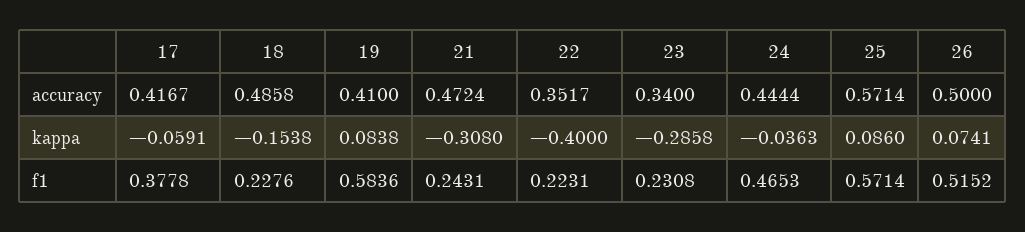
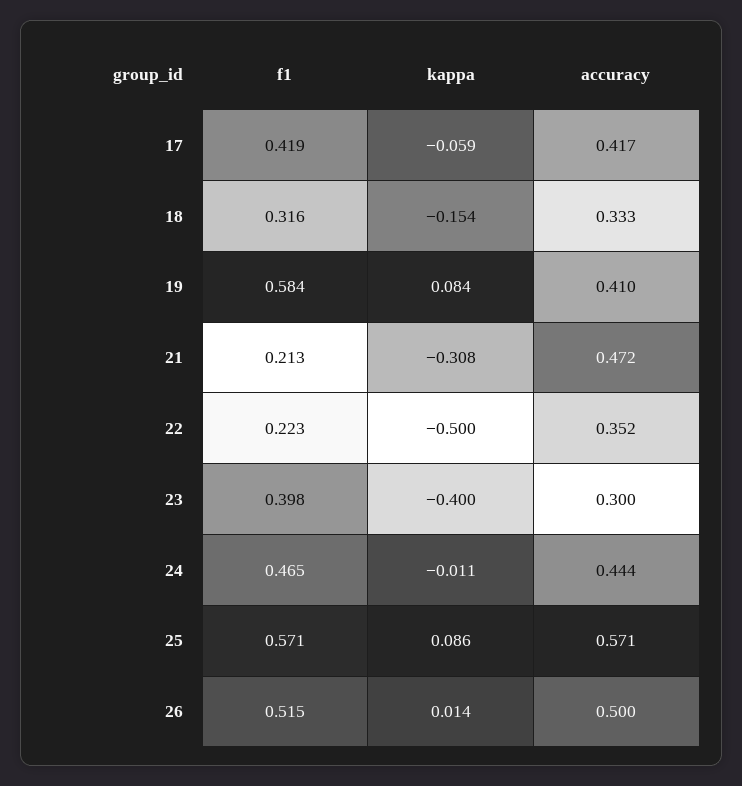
  {
    "17": {
      "accuracy": 0.4167,
      "kappa": -0.0591,
-     "f1": 0.3778
+     "f1": 0.419
    },
    "18": {
-     "accuracy": 0.4858,
+     "accuracy": 0.333,
      "kappa": -0.1538,
-     "f1": 0.2276
+     "f1": 0.316
    },
    "19": {
      "accuracy": 0.41,
      "kappa": 0.0838,
      "f1": 0.5836
    },
    "21": {
      "accuracy": 0.4724,
      "kappa": -0.308,
-     "f1": 0.2431
+     "f1": 0.213
    },
    "22": {
      "accuracy": 0.3517,
-     "kappa": -0.4,
+     "kappa": -0.5,
      "f1": 0.2231
    },
    "23": {
-     "accuracy": 0.34,
+     "accuracy": 0.3,
-     "kappa": -0.2858,
+     "kappa": -0.4,
-     "f1": 0.2308
+     "f1": 0.398
    },
    "24": {
      "accuracy": 0.4444,
-     "kappa": -0.0363,
+     "kappa": -0.011,
      "f1": 0.4653
    },
    "25": {
      "accuracy": 0.5714,
      "kappa": 0.086,
      "f1": 0.5714
    },
    "26": {
      "accuracy": 0.5,
-     "kappa": 0.0741,
+     "kappa": 0.014,
      "f1": 0.5152
    }
  }

